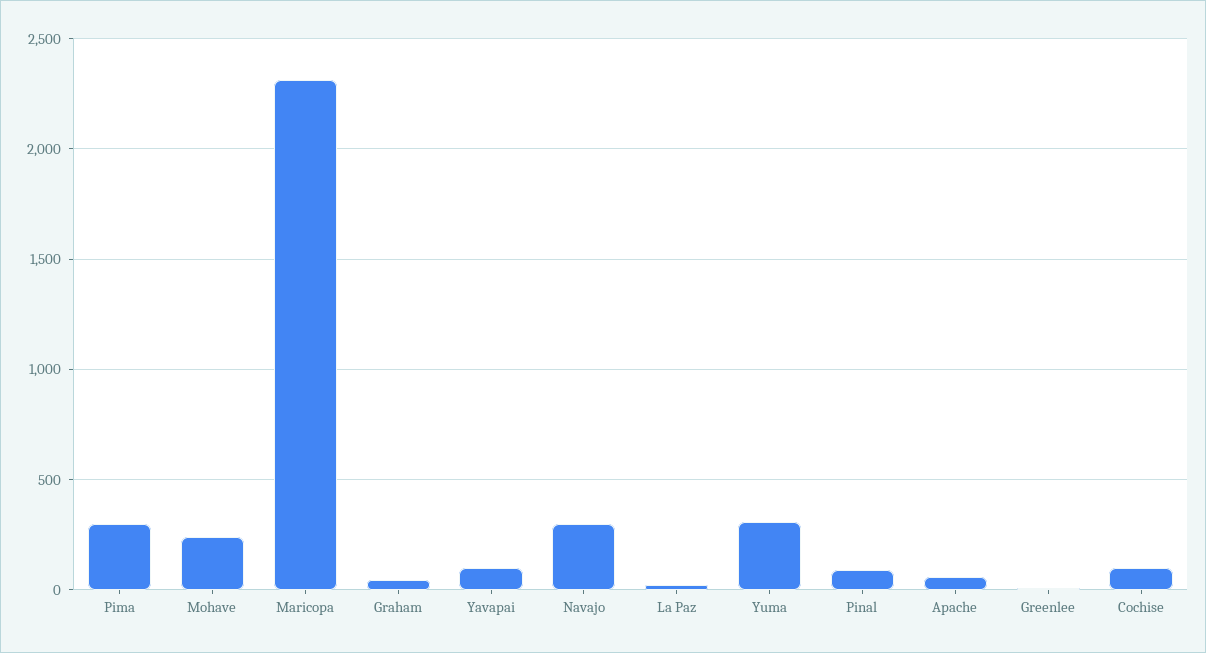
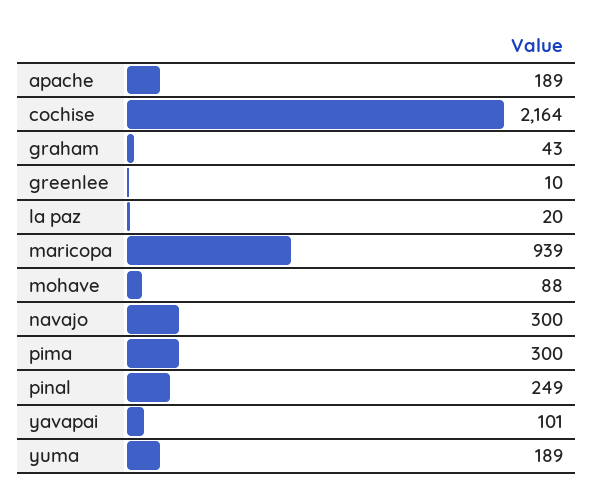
  {
    "Pima": 300,
-   "Mohave": 250,
+   "Mohave": 88,
-   "Maricopa": 2300,
+   "Maricopa": 939,
    "Graham": 43,
    "Yavapai": 101,
    "Navajo": 300,
    "La Paz": 20,
-   "Yuma": 300,
+   "Yuma": 189,
-   "Pinal": 100,
+   "Pinal": 249,
-   "Apache": 50,
+   "Apache": 189,
    "Greenlee": 10,
-   "Cochise": 100
+   "Cochise": 2164
  }

